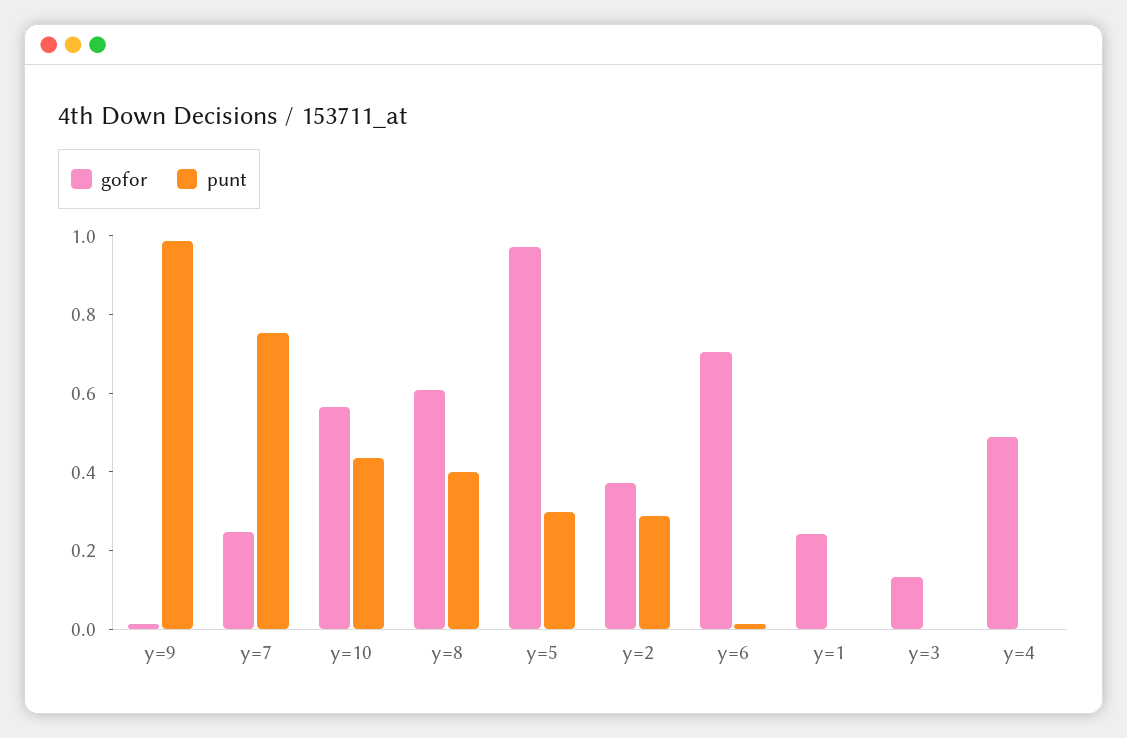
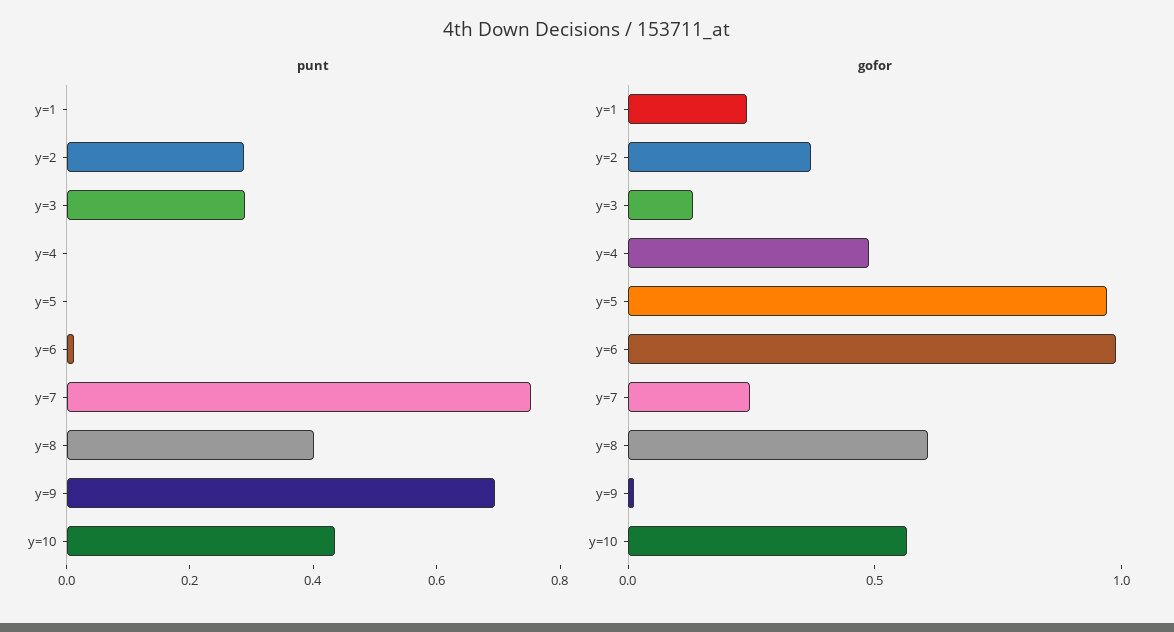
  {
    "gofor": {
      "y=9": 0,
      "y=7": 0.25,
      "y=10": 0.55,
      "y=8": 0.6,
      "y=5": 0.95,
      "y=2": 0.35,
-     "y=6": 0.7,
+     "y=6": 1,
      "y=1": 0.25,
      "y=3": 0.15,
      "y=4": 0.5
    },
    "punt": {
-     "y=9": 1,
+     "y=9": 0.7,
      "y=7": 0.75,
      "y=10": 0.45,
      "y=8": 0.4,
-     "y=5": 0.3,
+     "y=5": 0,
      "y=2": 0.3,
      "y=6": 0,
      "y=1": 0,
-     "y=3": 0,
+     "y=3": 0.3,
      "y=4": 0
    }
  }

